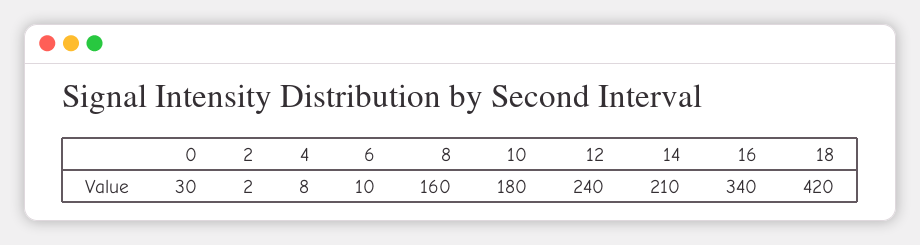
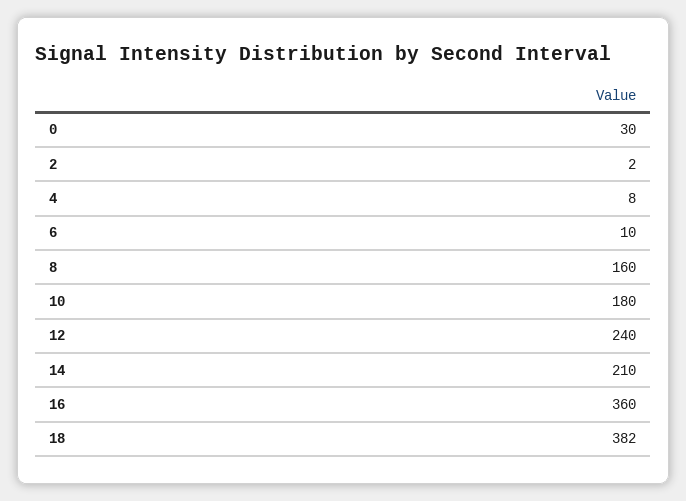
  {
    "0": 30,
    "2": 2,
    "4": 8,
    "6": 10,
    "8": 160,
    "10": 180,
    "12": 240,
    "14": 210,
-   "16": 340,
+   "16": 360,
-   "18": 420
+   "18": 382
  }

